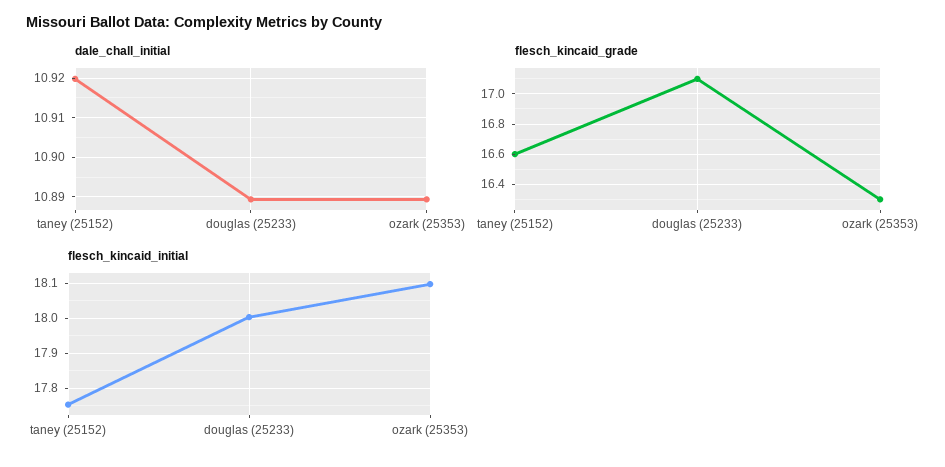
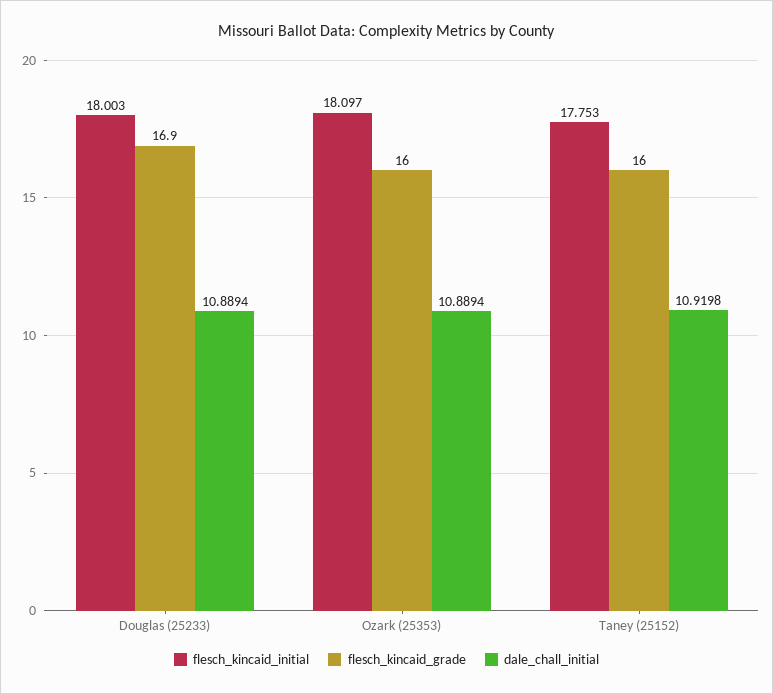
  {
    "dale_chall_initial": {
      "taney (25152)": 10.9198,
      "douglas (25233)": 10.8894,
      "ozark (25353)": 10.8894
    },
    "flesch_kincaid_grade": {
-     "taney (25152)": 16.6,
+     "taney (25152)": 16,
-     "douglas (25233)": 17.1,
+     "douglas (25233)": 16.9,
-     "ozark (25353)": 16.3
+     "ozark (25353)": 16
    },
    "flesch_kincaid_initial": {
      "taney (25152)": 17.753,
      "douglas (25233)": 18.003,
      "ozark (25353)": 18.097
    }
  }

